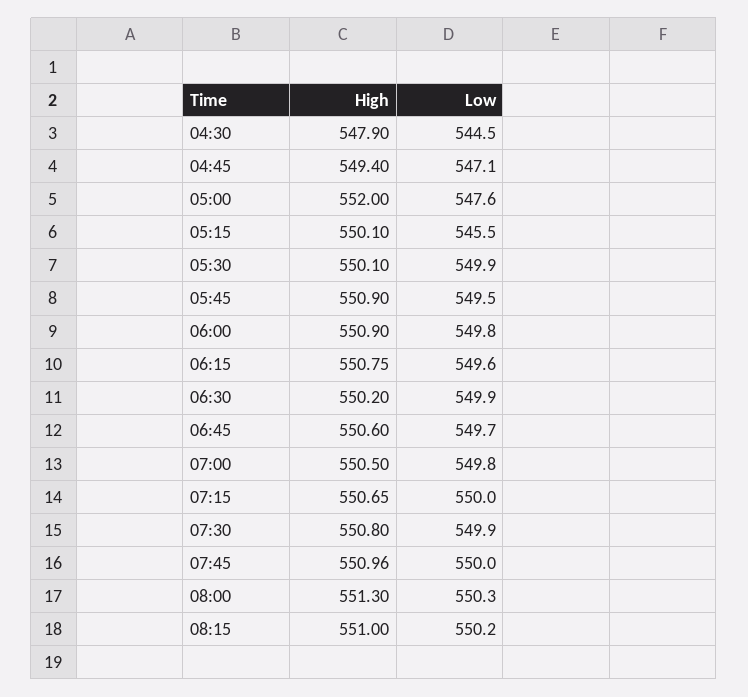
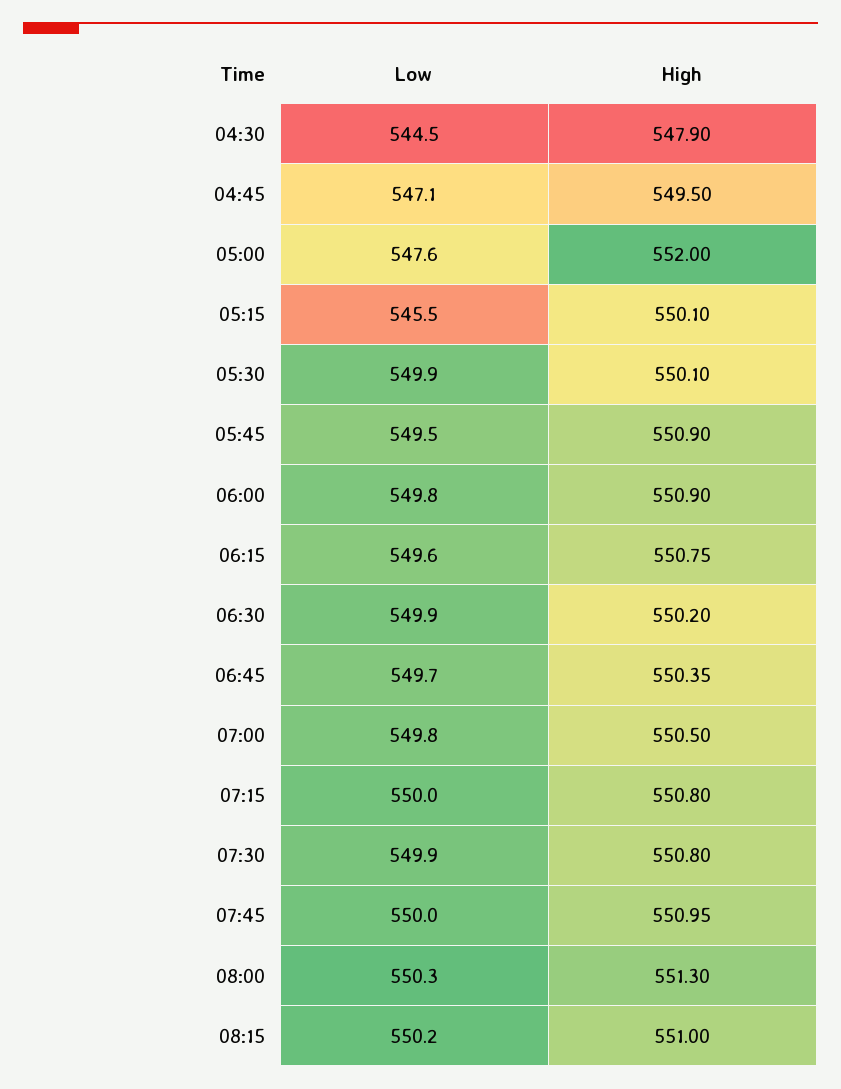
  {
    "High": {
      "04:30": 547.9,
-     "04:45": 549.4,
+     "04:45": 549.5,
      "05:00": 552,
      "05:15": 550.1,
      "05:30": 550.1,
      "05:45": 550.9,
      "06:00": 550.9,
      "06:15": 550.75,
      "06:30": 550.2,
-     "06:45": 550.6,
+     "06:45": 550.35,
      "07:00": 550.5,
-     "07:15": 550.65,
+     "07:15": 550.8,
      "07:30": 550.8,
-     "07:45": 550.96,
+     "07:45": 550.95,
      "08:00": 551.3,
      "08:15": 551
    },
    "Low": {
      "04:30": 544.5,
      "04:45": 547.1,
      "05:00": 547.6,
      "05:15": 545.5,
      "05:30": 549.9,
      "05:45": 549.5,
      "06:00": 549.8,
      "06:15": 549.6,
      "06:30": 549.9,
      "06:45": 549.7,
      "07:00": 549.8,
      "07:15": 550,
      "07:30": 549.9,
      "07:45": 550,
      "08:00": 550.3,
      "08:15": 550.2
    }
  }

